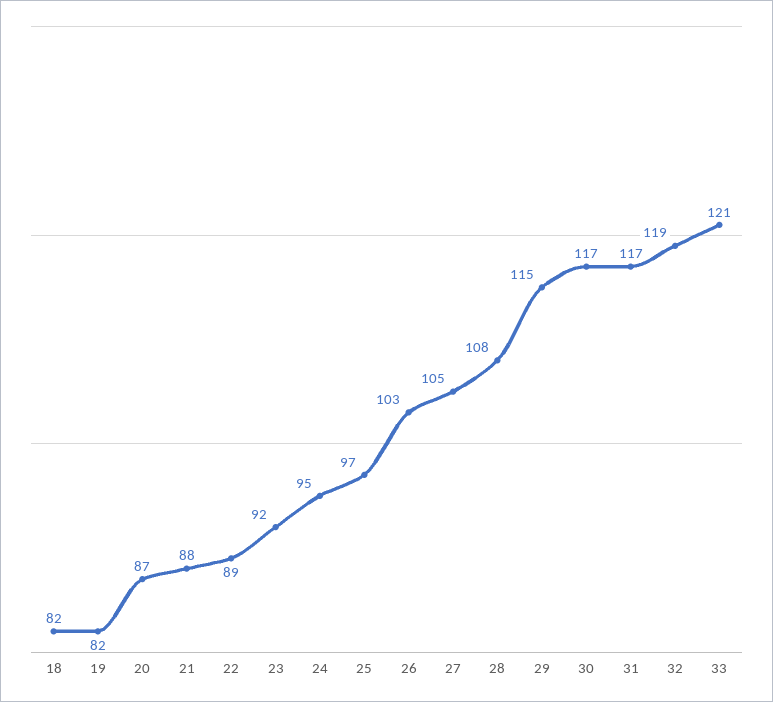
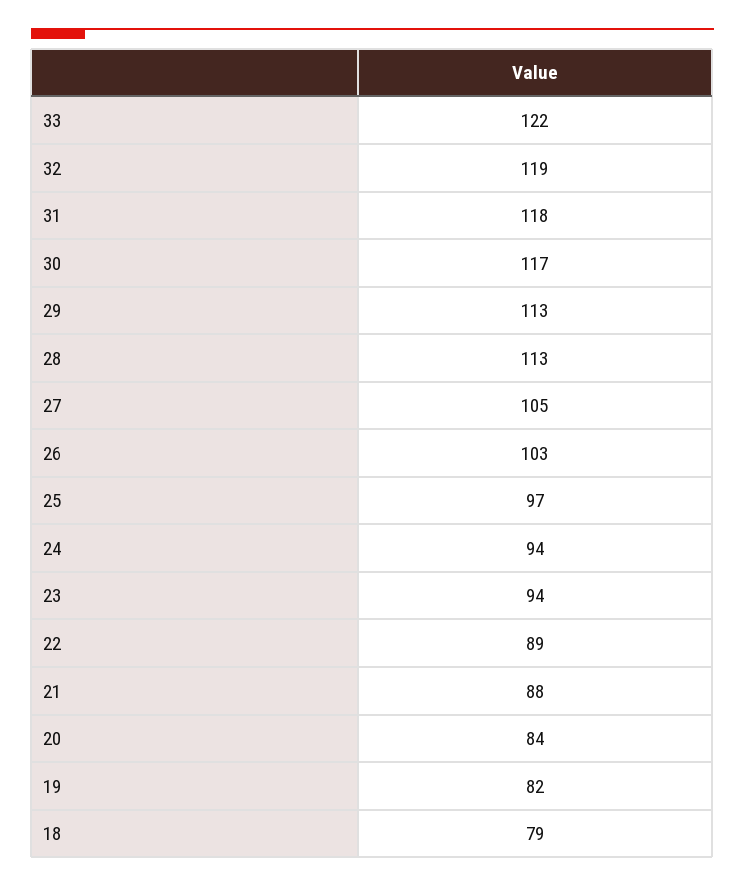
  {
-   "18": 82,
+   "18": 79,
    "19": 82,
-   "20": 87,
+   "20": 84,
    "21": 88,
    "22": 89,
-   "23": 92,
+   "23": 94,
-   "24": 95,
+   "24": 94,
    "25": 97,
    "26": 103,
    "27": 105,
-   "28": 108,
+   "28": 113,
-   "29": 115,
+   "29": 113,
    "30": 117,
-   "31": 117,
+   "31": 118,
    "32": 119,
-   "33": 121
+   "33": 122
  }

